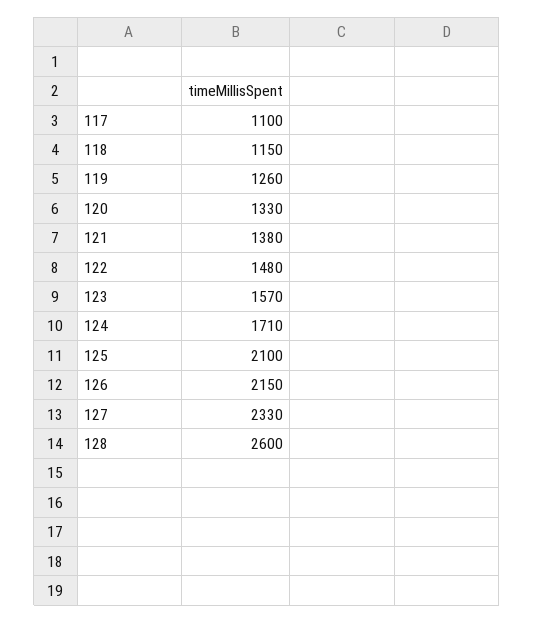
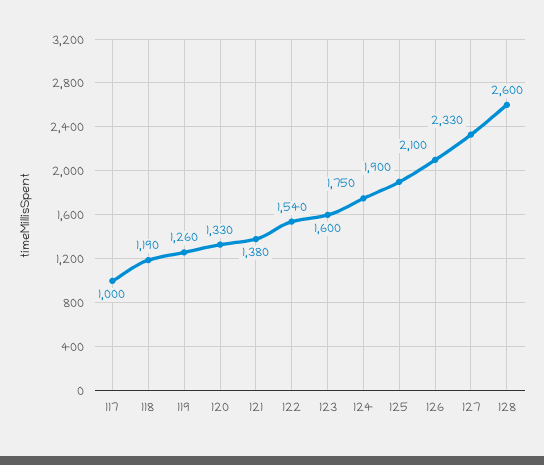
  {
-   "117": 1100,
+   "117": 1000,
-   "118": 1150,
+   "118": 1190,
    "119": 1260,
    "120": 1330,
    "121": 1380,
-   "122": 1480,
+   "122": 1540,
-   "123": 1570,
+   "123": 1600,
-   "124": 1710,
+   "124": 1750,
-   "125": 2100,
+   "125": 1900,
-   "126": 2150,
+   "126": 2100,
    "127": 2330,
    "128": 2600
  }

